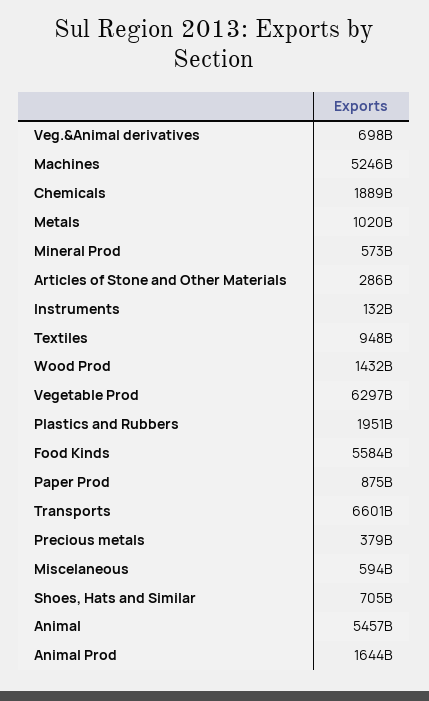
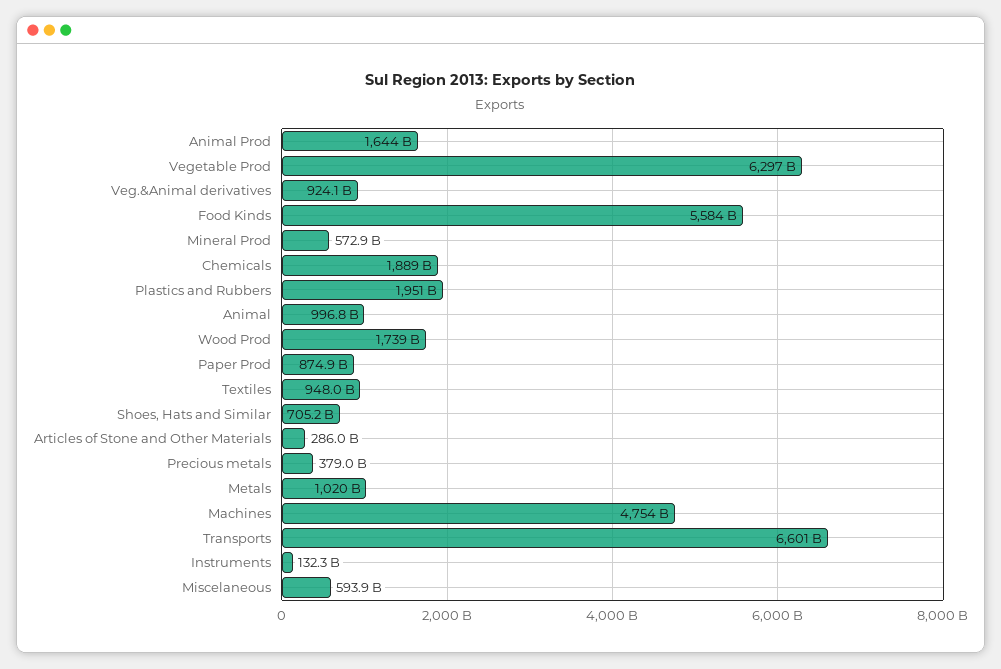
  {
-   "Veg.&Animal derivatives": 698000000000,
+   "Veg.&Animal derivatives": 924100000000,
-   "Machines": 5246000000000,
+   "Machines": 4754000000000,
    "Chemicals": 1889000000000,
    "Metals": 1020000000000,
    "Mineral Prod": 572900000000,
    "Articles of Stone and Other Materials": 286000000000,
    "Instruments": 132300000000,
    "Textiles": 948000000000,
-   "Wood Prod": 1432000000000,
+   "Wood Prod": 1739000000000,
    "Vegetable Prod": 6297000000000,
    "Plastics and Rubbers": 1951000000000,
    "Food Kinds": 5584000000000,
    "Paper Prod": 874900000000,
    "Transports": 6601000000000,
    "Precious metals": 379000000000,
    "Miscelaneous": 593900000000,
    "Shoes, Hats and Similar": 705200000000,
-   "Animal": 5457000000000,
+   "Animal": 996800000000,
    "Animal Prod": 1644000000000
  }

